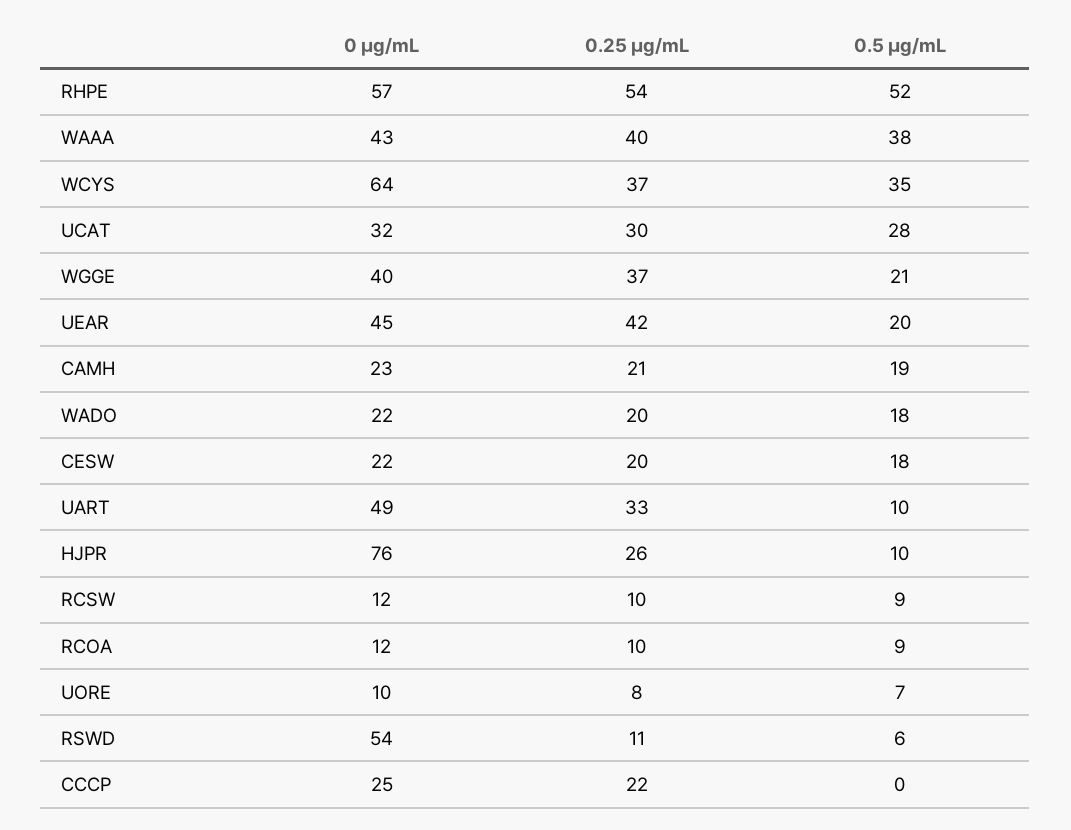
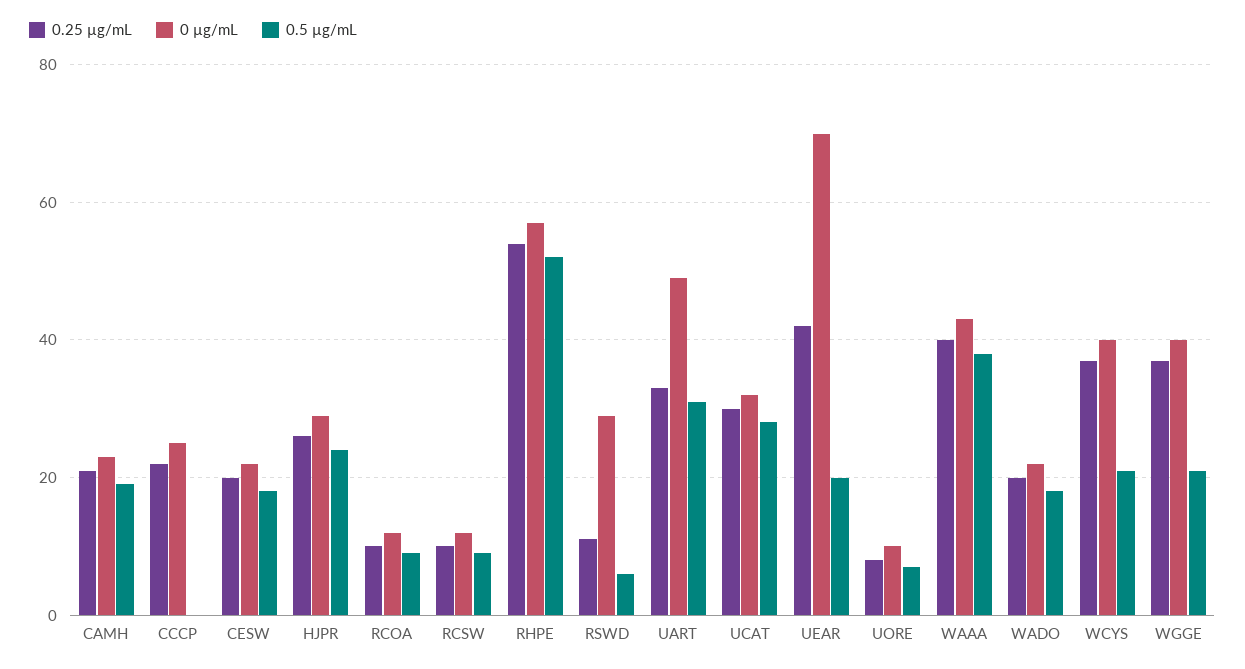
  {
    "0 µg/mL": {
      "RHPE": 57,
      "WAAA": 43,
-     "WCYS": 64,
+     "WCYS": 40,
      "UCAT": 32,
      "WGGE": 40,
-     "UEAR": 45,
+     "UEAR": 70,
      "CAMH": 23,
      "WADO": 22,
      "CESW": 22,
      "UART": 49,
-     "HJPR": 76,
+     "HJPR": 30,
      "RCSW": 12,
      "RCOA": 12,
      "UORE": 10,
-     "RSWD": 54,
+     "RSWD": 30,
      "CCCP": 25
    },
    "0.25 µg/mL": {
      "RHPE": 54,
      "WAAA": 40,
      "WCYS": 37,
      "UCAT": 30,
      "WGGE": 37,
      "UEAR": 42,
      "CAMH": 21,
      "WADO": 20,
      "CESW": 20,
      "UART": 33,
      "HJPR": 26,
      "RCSW": 10,
      "RCOA": 10,
      "UORE": 8,
      "RSWD": 11,
      "CCCP": 22
    },
    "0.5 µg/mL": {
      "RHPE": 52,
      "WAAA": 38,
-     "WCYS": 35,
+     "WCYS": 20,
      "UCAT": 28,
      "WGGE": 21,
      "UEAR": 20,
      "CAMH": 19,
      "WADO": 18,
      "CESW": 18,
-     "UART": 10,
+     "UART": 30,
-     "HJPR": 10,
+     "HJPR": 25,
      "RCSW": 9,
      "RCOA": 9,
      "UORE": 7,
      "RSWD": 6,
      "CCCP": 0
    }
  }

